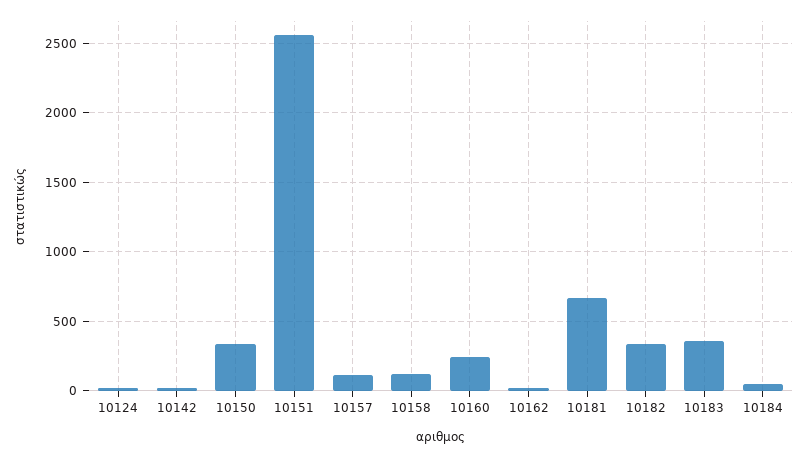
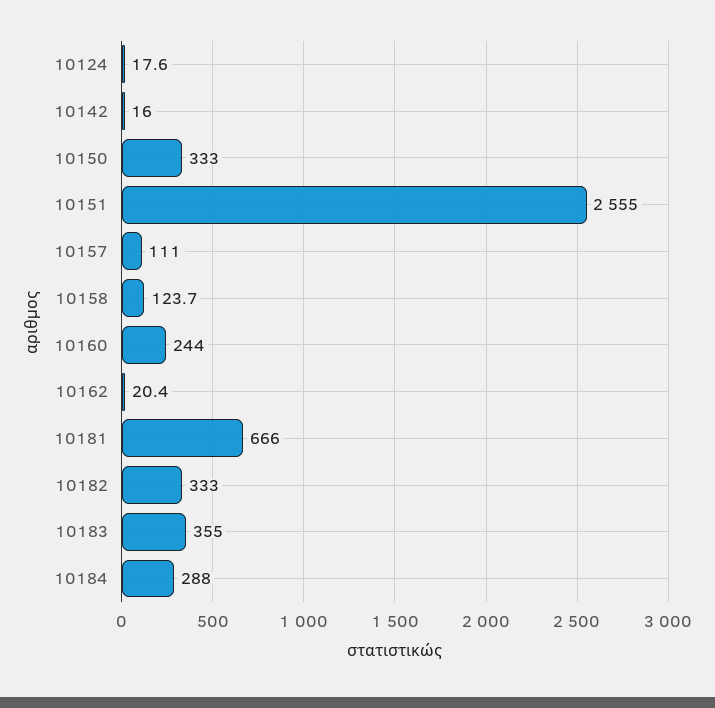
  {
    "10124": 17.6,
    "10142": 16,
    "10150": 333,
    "10151": 2555,
    "10157": 111,
    "10158": 123.7,
    "10160": 244,
    "10162": 20.4,
    "10181": 666,
    "10182": 333,
    "10183": 355,
-   "10184": 50
+   "10184": 288
  }

